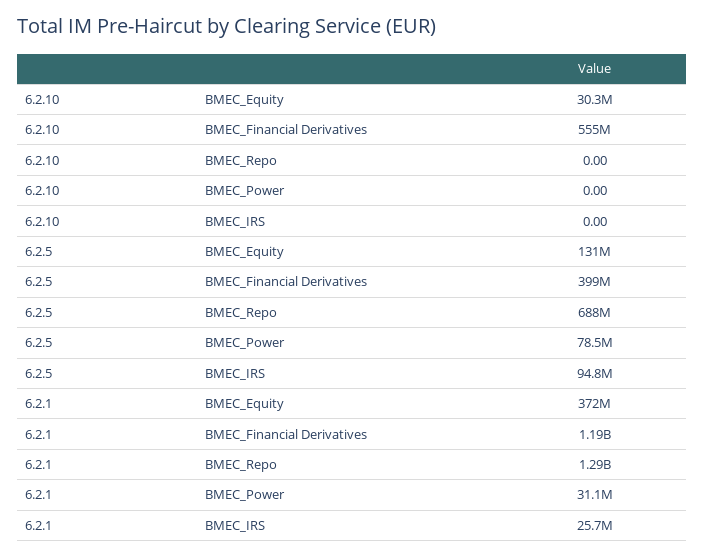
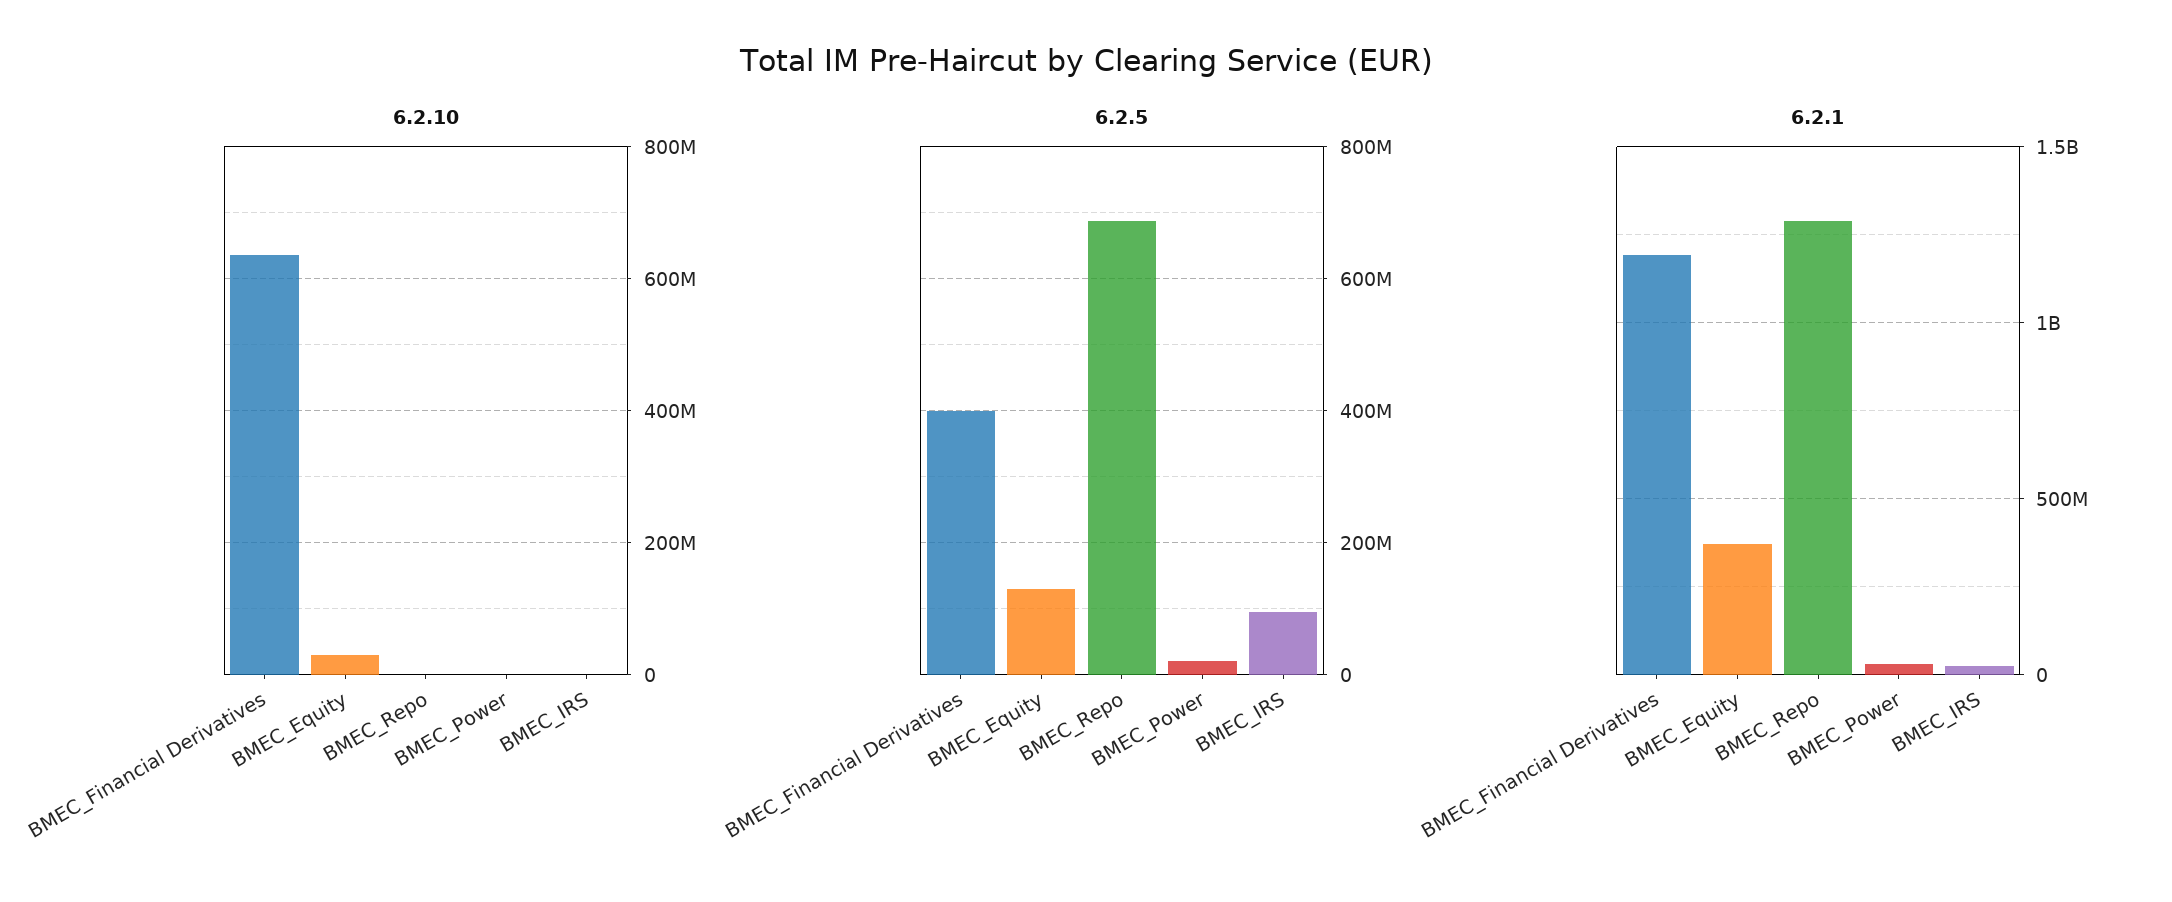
  {
    "6.2.10": {
      "BMEC_Equity": 30300000,
-     "BMEC_Financial Derivatives": 555000000,
+     "BMEC_Financial Derivatives": 640000000,
      "BMEC_Repo": 0,
      "BMEC_Power": 0,
      "BMEC_IRS": 0
    },
    "6.2.5": {
      "BMEC_Equity": 131000000,
      "BMEC_Financial Derivatives": 399000000,
      "BMEC_Repo": 688000000,
-     "BMEC_Power": 78500000,
+     "BMEC_Power": 20000000,
      "BMEC_IRS": 94800000
    },
    "6.2.1": {
      "BMEC_Equity": 372000000,
      "BMEC_Financial Derivatives": 1190000000,
      "BMEC_Repo": 1290000000,
      "BMEC_Power": 31100000,
      "BMEC_IRS": 25700000
    }
  }

